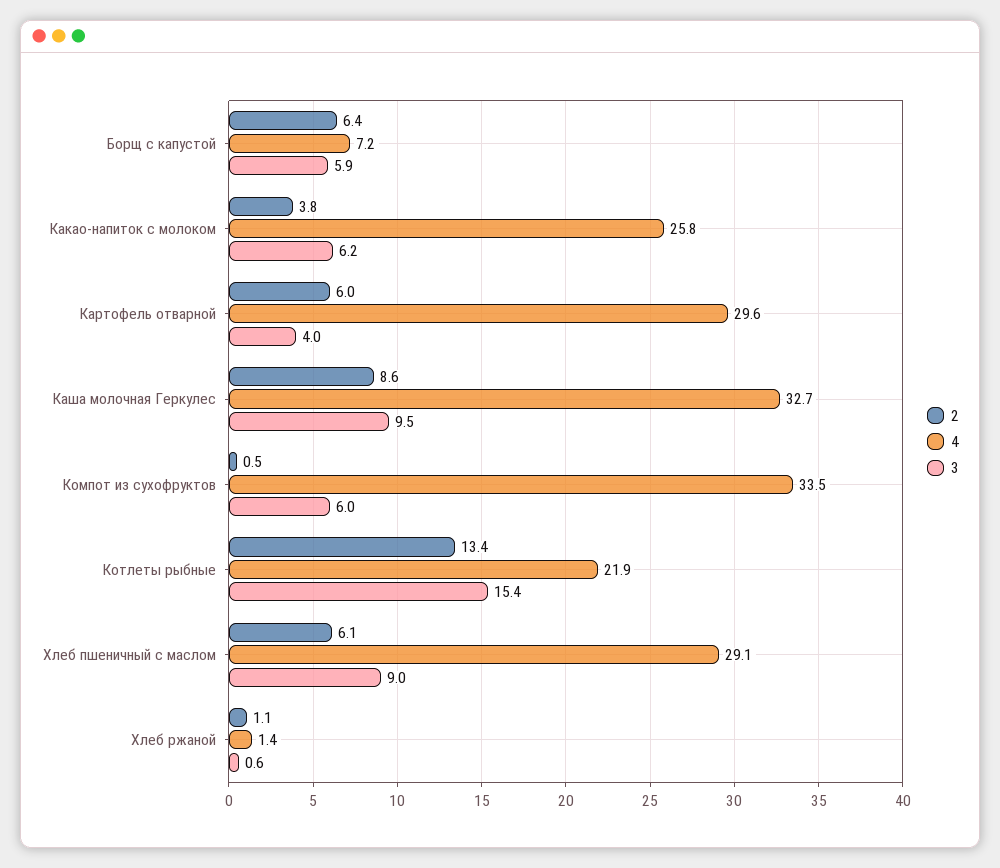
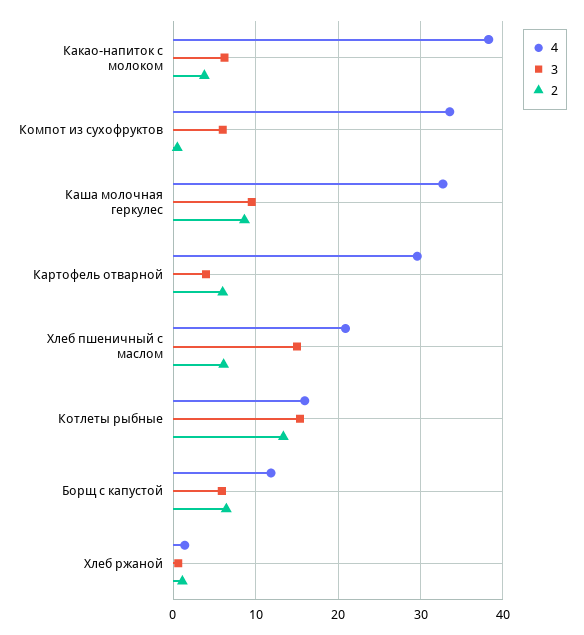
  {
    "2": {
      "Борщ с капустой": 6.4,
      "Какао-напиток с молоком": 3.8,
      "Картофель отварной": 6,
      "Каша молочная Геркулес": 8.6,
      "Компот из сухофруктов": 0.5,
      "Котлеты рыбные": 13.4,
      "Хлеб пшеничный с маслом": 6.1,
      "Хлеб ржаной": 1.1
    },
    "4": {
-     "Борщ с капустой": 7.2,
+     "Борщ с капустой": 12,
-     "Какао-напиток с молоком": 25.8,
+     "Какао-напиток с молоком": 38,
      "Картофель отварной": 29.6,
      "Каша молочная Геркулес": 32.7,
      "Компот из сухофруктов": 33.5,
-     "Котлеты рыбные": 21.9,
+     "Котлеты рыбные": 16,
-     "Хлеб пшеничный с маслом": 29.1,
+     "Хлеб пшеничный с маслом": 21,
      "Хлеб ржаной": 1.4
    },
    "3": {
      "Борщ с капустой": 5.9,
      "Какао-напиток с молоком": 6.2,
      "Картофель отварной": 4,
      "Каша молочная Геркулес": 9.5,
      "Компот из сухофруктов": 6,
      "Котлеты рыбные": 15.4,
-     "Хлеб пшеничный с маслом": 9,
+     "Хлеб пшеничный с маслом": 15,
      "Хлеб ржаной": 0.6
    }
  }

